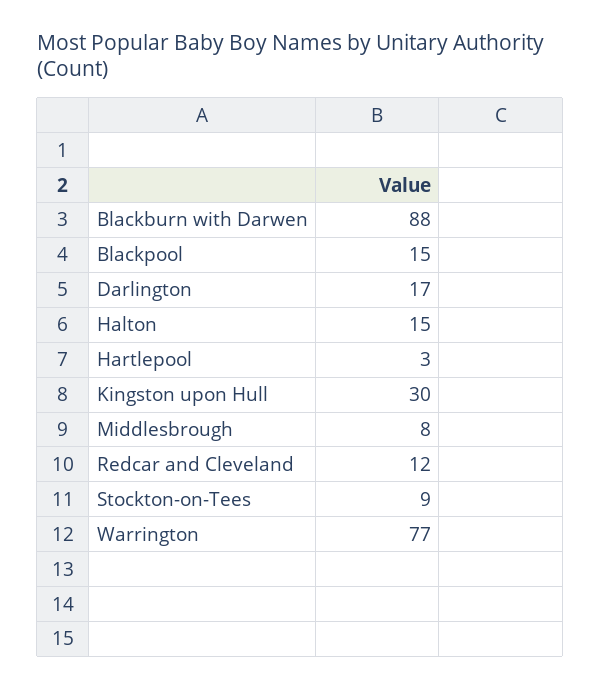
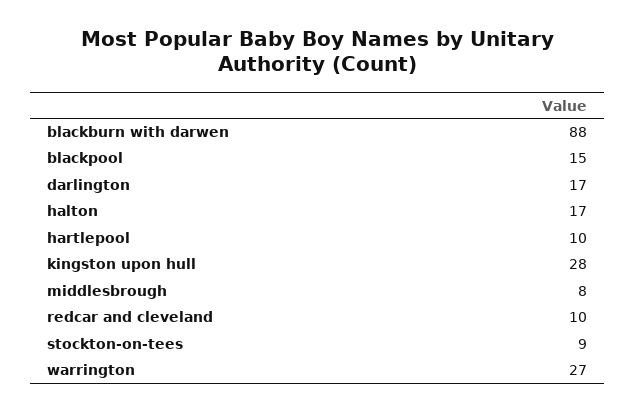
  {
    "Blackburn with Darwen": 88,
    "Blackpool": 15,
    "Darlington": 17,
-   "Halton": 15,
+   "Halton": 17,
-   "Hartlepool": 3,
+   "Hartlepool": 10,
-   "Kingston upon Hull": 30,
+   "Kingston upon Hull": 28,
    "Middlesbrough": 8,
-   "Redcar and Cleveland": 12,
+   "Redcar and Cleveland": 10,
    "Stockton-on-Tees": 9,
-   "Warrington": 77
+   "Warrington": 27
  }

